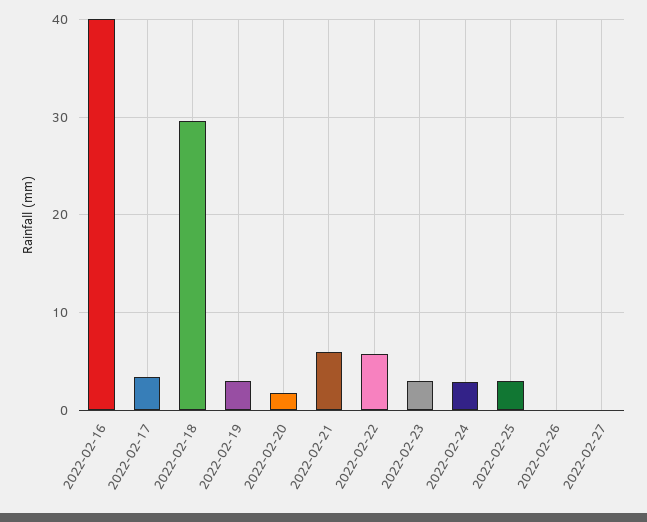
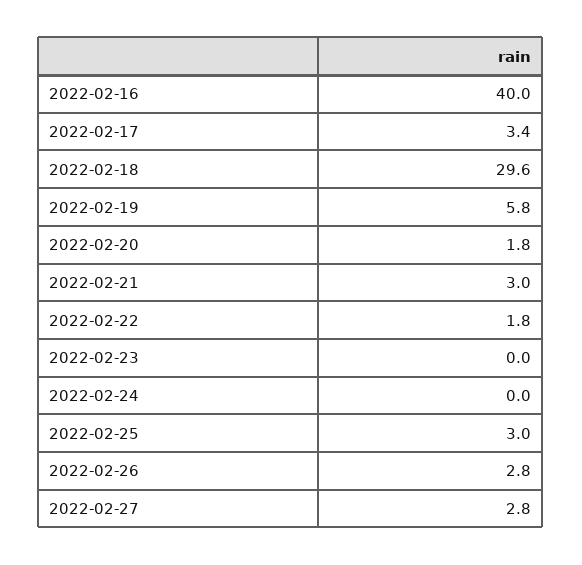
  {
    "2022-02-16": 40,
    "2022-02-17": 3.4,
    "2022-02-18": 29.6,
-   "2022-02-19": 3,
+   "2022-02-19": 5.8,
    "2022-02-20": 1.8,
-   "2022-02-21": 6,
+   "2022-02-21": 3,
-   "2022-02-22": 6,
+   "2022-02-22": 1.8,
-   "2022-02-23": 3,
+   "2022-02-23": 0,
-   "2022-02-24": 3,
+   "2022-02-24": 0,
    "2022-02-25": 3,
-   "2022-02-26": 0,
+   "2022-02-26": 2.8,
-   "2022-02-27": 0
+   "2022-02-27": 2.8
  }

